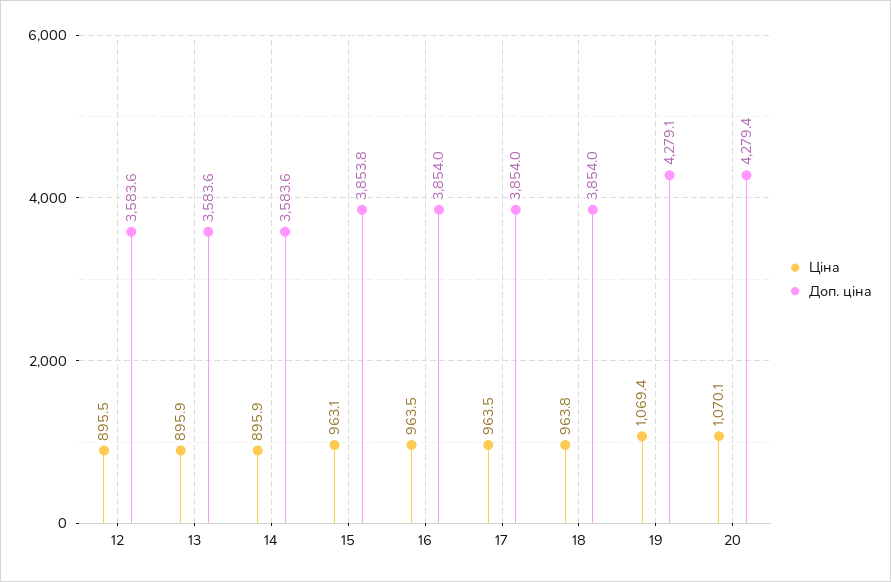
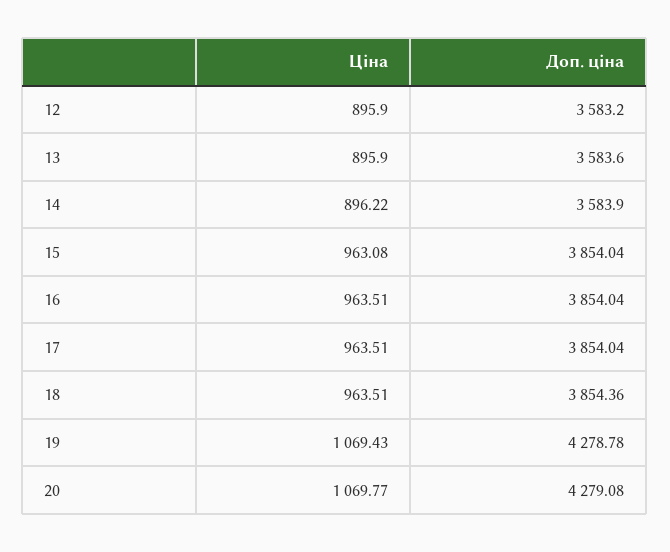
  {
    "Ціна": {
-     "12": 895.5,
+     "12": 895.9,
      "13": 895.9,
-     "14": 895.9,
+     "14": 896.22,
      "15": 963.08,
      "16": 963.51,
      "17": 963.51,
-     "18": 963.8,
+     "18": 963.51,
      "19": 1069.43,
-     "20": 1070.1
+     "20": 1069.77
    },
    "Доп. ціна": {
-     "12": 3583.6,
+     "12": 3583.2,
      "13": 3583.6,
-     "14": 3583.6,
+     "14": 3583.9,
-     "15": 3853.8,
+     "15": 3854.04,
      "16": 3854.04,
      "17": 3854.04,
-     "18": 3854,
+     "18": 3854.36,
-     "19": 4279.1,
+     "19": 4278.78,
-     "20": 4279.4
+     "20": 4279.08
    }
  }

